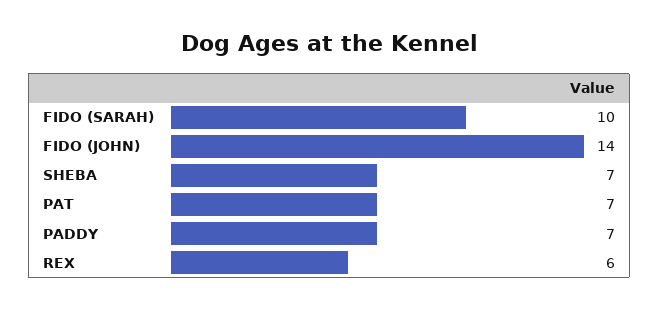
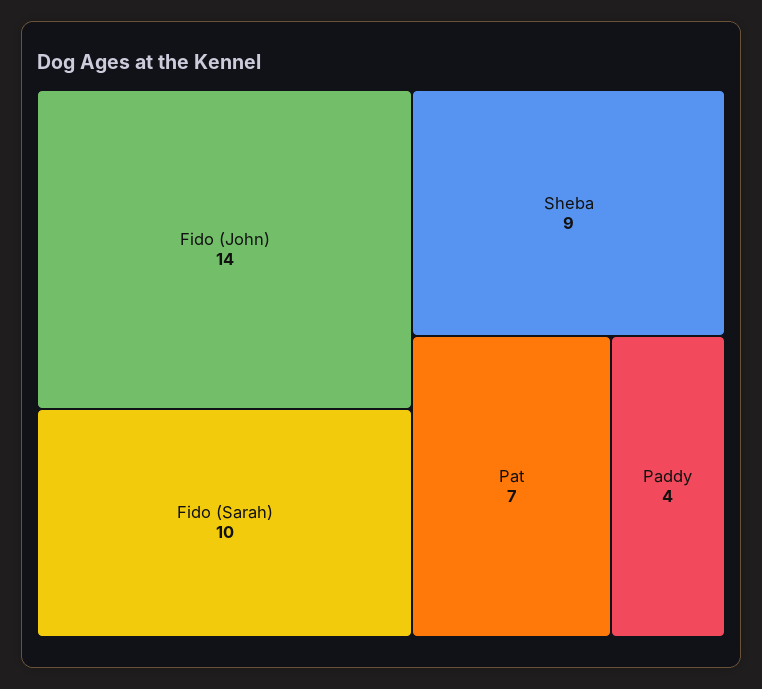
  {
    "FIDO (SARAH)": 10,
    "FIDO (JOHN)": 14,
-   "SHEBA": 7,
+   "SHEBA": 9,
    "PAT": 7,
-   "PADDY": 7,
+   "PADDY": 4
-   "REX": 6
  }

